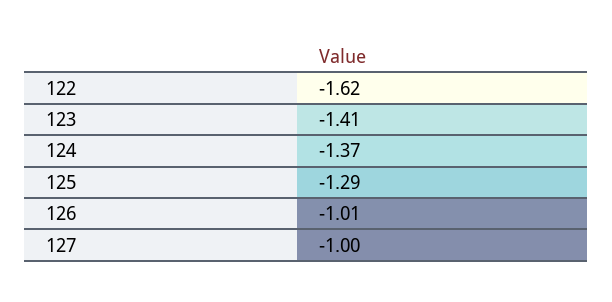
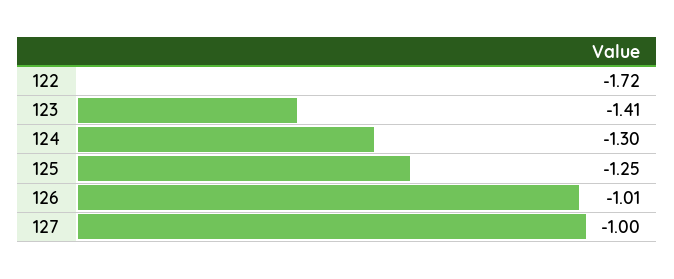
  {
-   "122": -1.62,
+   "122": -1.72,
    "123": -1.41,
-   "124": -1.37,
+   "124": -1.3,
-   "125": -1.29,
+   "125": -1.25,
    "126": -1.01,
    "127": -1
  }

